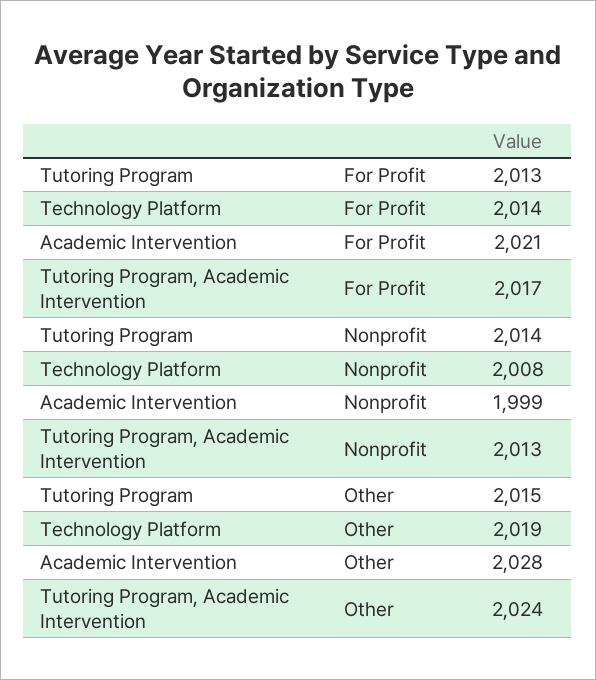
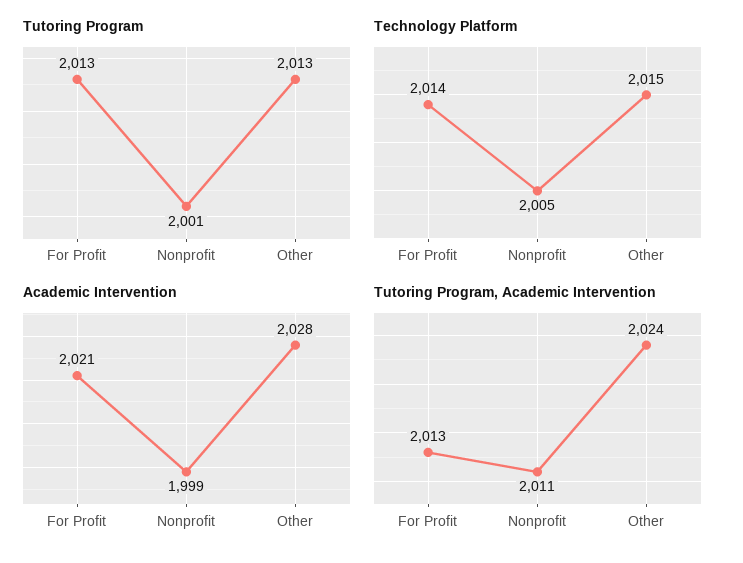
  {
    "Tutoring Program": {
      "For Profit": 2013,
-     "Nonprofit": 2014,
+     "Nonprofit": 2001,
-     "Other": 2015
+     "Other": 2013
    },
    "Technology Platform": {
      "For Profit": 2014,
-     "Nonprofit": 2008,
+     "Nonprofit": 2005,
-     "Other": 2019
+     "Other": 2015
    },
    "Academic Intervention": {
      "For Profit": 2021,
      "Nonprofit": 1999,
      "Other": 2028
    },
    "Tutoring Program, Academic Intervention": {
-     "For Profit": 2017,
+     "For Profit": 2013,
-     "Nonprofit": 2013,
+     "Nonprofit": 2011,
      "Other": 2024
    }
  }

